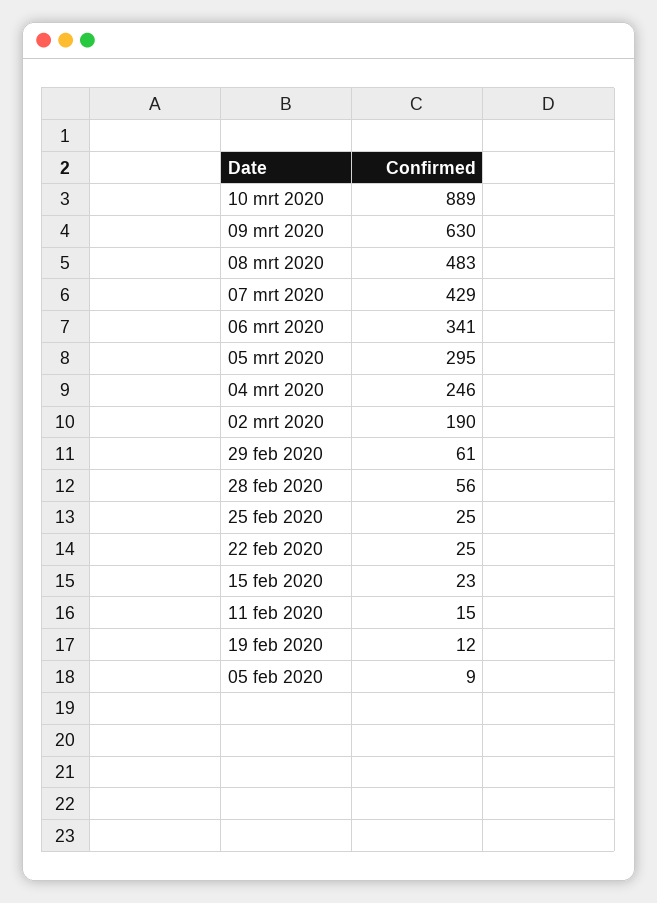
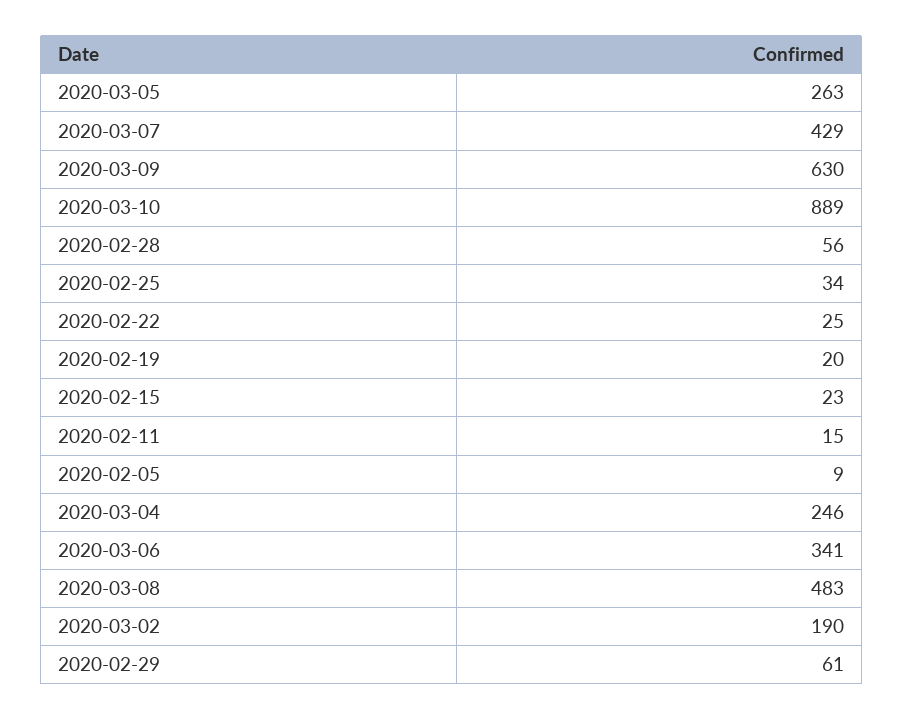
  {
    "10 mrt 2020": 889,
    "09 mrt 2020": 630,
    "08 mrt 2020": 483,
    "07 mrt 2020": 429,
    "06 mrt 2020": 341,
-   "05 mrt 2020": 295,
+   "05 mrt 2020": 263,
    "04 mrt 2020": 246,
    "02 mrt 2020": 190,
    "29 feb 2020": 61,
    "28 feb 2020": 56,
-   "25 feb 2020": 25,
+   "25 feb 2020": 34,
    "22 feb 2020": 25,
    "15 feb 2020": 23,
    "11 feb 2020": 15,
-   "19 feb 2020": 12,
+   "19 feb 2020": 20,
    "05 feb 2020": 9
  }

